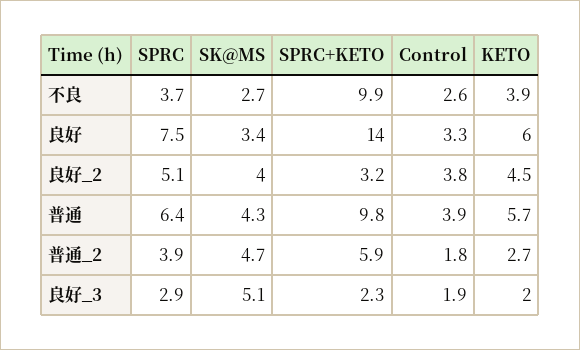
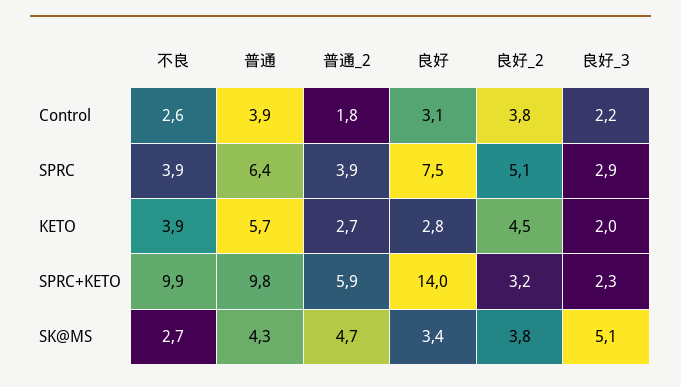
  {
    "SPRC": {
-     "不良": 3.7,
+     "不良": 3.9,
      "良好": 7.5,
      "良好_2": 5.1,
      "普通": 6.4,
      "普通_2": 3.9,
      "良好_3": 2.9
    },
    "SK@MS": {
      "不良": 2.7,
      "良好": 3.4,
-     "良好_2": 4,
+     "良好_2": 3.8,
      "普通": 4.3,
      "普通_2": 4.7,
      "良好_3": 5.1
    },
    "SPRC+KETO": {
      "不良": 9.9,
      "良好": 14,
      "良好_2": 3.2,
      "普通": 9.8,
      "普通_2": 5.9,
      "良好_3": 2.3
    },
    "Control": {
      "不良": 2.6,
-     "良好": 3.3,
+     "良好": 3.1,
      "良好_2": 3.8,
      "普通": 3.9,
      "普通_2": 1.8,
-     "良好_3": 1.9
+     "良好_3": 2.2
    },
    "KETO": {
      "不良": 3.9,
-     "良好": 6,
+     "良好": 2.8,
      "良好_2": 4.5,
      "普通": 5.7,
      "普通_2": 2.7,
      "良好_3": 2
    }
  }

